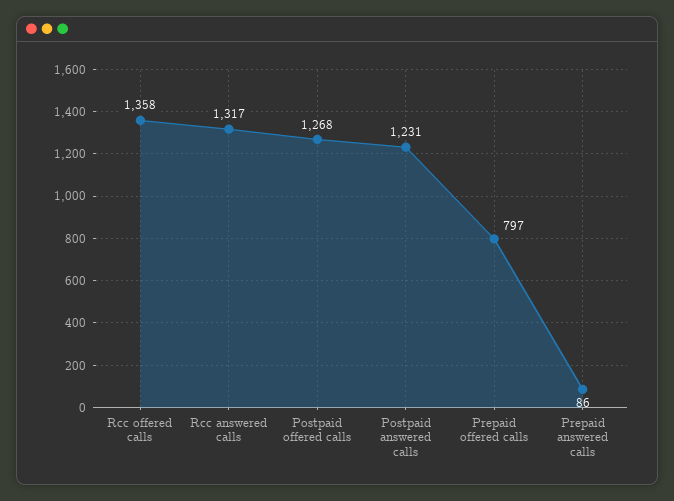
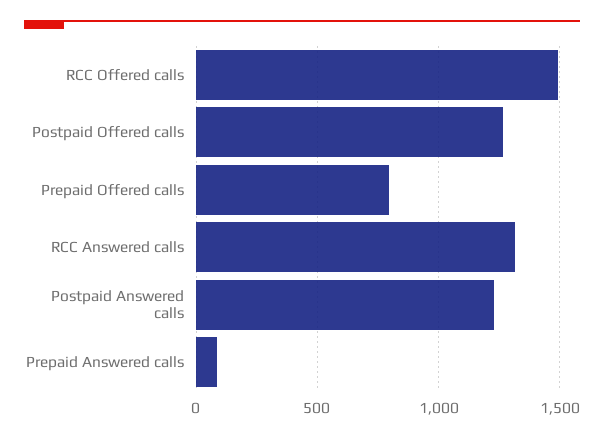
  {
-   "Rcc offered calls": 1358,
+   "Rcc offered calls": 1500,
    "Rcc answered calls": 1317,
    "Postpaid offered calls": 1268,
    "Postpaid answered calls": 1231,
    "Prepaid offered calls": 797,
    "Prepaid answered calls": 86
  }

